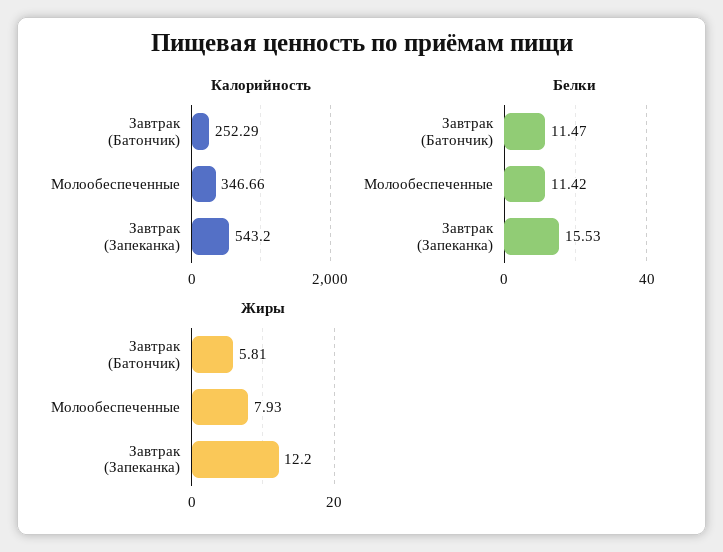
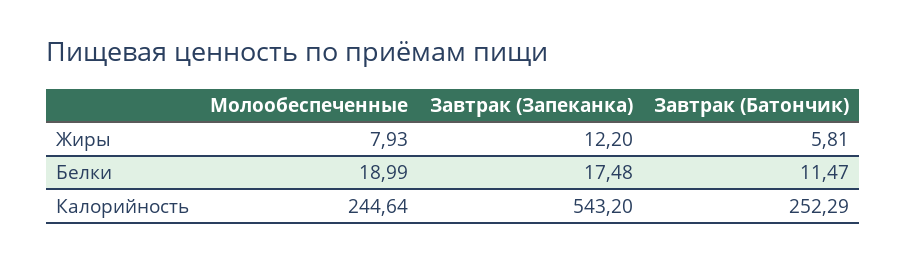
  {
    "Калорийность": {
      "Завтрак (Батончик)": 252.29,
-     "Молообеспеченные": 346.66,
+     "Молообеспеченные": 244.64,
      "Завтрак (Запеканка)": 543.2
    },
    "Белки": {
      "Завтрак (Батончик)": 11.47,
-     "Молообеспеченные": 11.42,
+     "Молообеспеченные": 18.99,
-     "Завтрак (Запеканка)": 15.53
+     "Завтрак (Запеканка)": 17.48
    },
    "Жиры": {
      "Завтрак (Батончик)": 5.81,
      "Молообеспеченные": 7.93,
      "Завтрак (Запеканка)": 12.2
    }
  }

